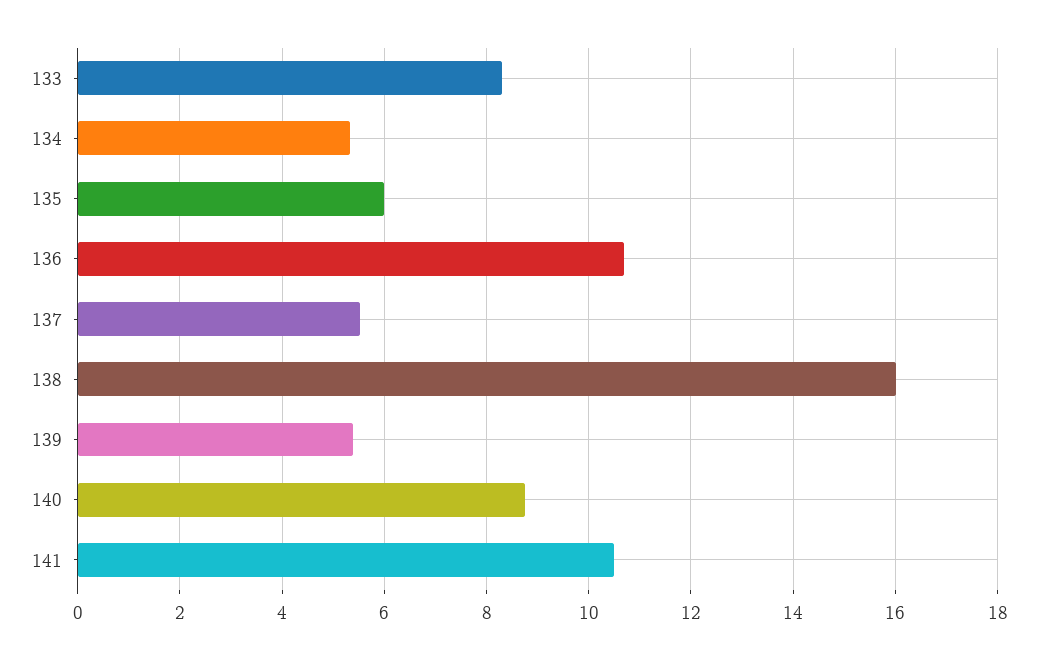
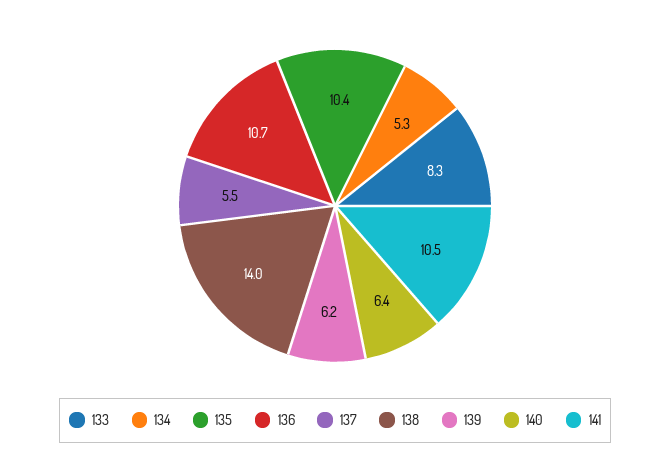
  {
    "133": 8.3,
    "134": 5.3,
-   "135": 6,
+   "135": 10.4,
    "136": 10.7,
    "137": 5.5,
-   "138": 16,
+   "138": 14,
-   "139": 5.4,
+   "139": 6.2,
-   "140": 8.8,
+   "140": 6.4,
    "141": 10.5
  }

